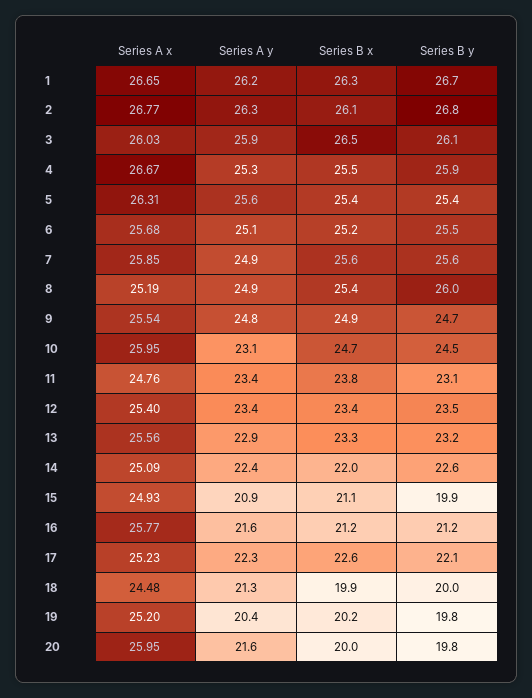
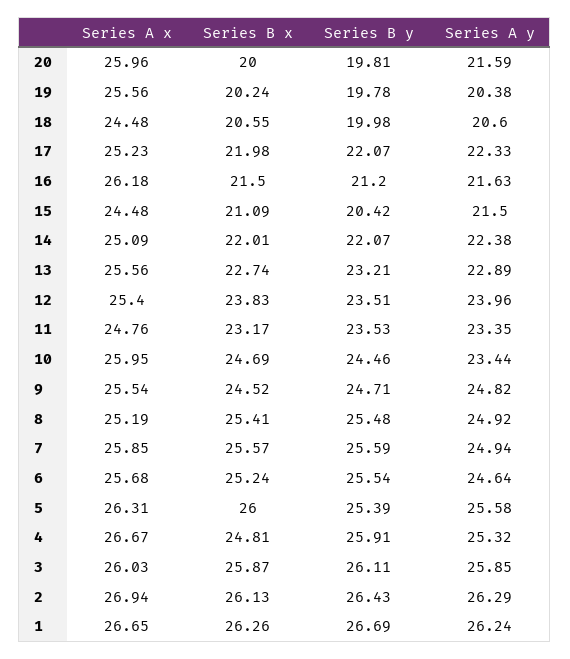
  {
    "Series A x": {
      "1": 26.65,
-     "2": 26.77,
+     "2": 26.94,
      "3": 26.03,
      "4": 26.67,
      "5": 26.31,
      "6": 25.68,
      "7": 25.85,
      "8": 25.19,
      "9": 25.54,
      "10": 25.95,
      "11": 24.76,
      "12": 25.4,
      "13": 25.56,
      "14": 25.09,
-     "15": 24.93,
+     "15": 24.48,
-     "16": 25.77,
+     "16": 26.18,
      "17": 25.23,
      "18": 24.48,
-     "19": 25.2,
+     "19": 25.56,
-     "20": 25.95
+     "20": 25.96
    },
    "Series A y": {
      "1": 26.24,
      "2": 26.29,
      "3": 25.85,
      "4": 25.32,
      "5": 25.58,
-     "6": 25.1,
+     "6": 24.64,
      "7": 24.94,
      "8": 24.92,
      "9": 24.82,
-     "10": 23.1,
+     "10": 23.44,
      "11": 23.35,
-     "12": 23.4,
+     "12": 23.96,
      "13": 22.89,
      "14": 22.38,
-     "15": 20.9,
+     "15": 21.5,
      "16": 21.63,
      "17": 22.33,
-     "18": 21.3,
+     "18": 20.6,
      "19": 20.38,
      "20": 21.59
    },
    "Series B x": {
      "1": 26.26,
      "2": 26.13,
-     "3": 26.5,
+     "3": 25.87,
-     "4": 25.5,
+     "4": 24.81,
-     "5": 25.4,
+     "5": 26,
      "6": 25.24,
      "7": 25.57,
      "8": 25.41,
-     "9": 24.9,
+     "9": 24.52,
      "10": 24.69,
-     "11": 23.8,
+     "11": 23.17,
-     "12": 23.4,
+     "12": 23.83,
-     "13": 23.3,
+     "13": 22.74,
      "14": 22.01,
      "15": 21.09,
-     "16": 21.2,
+     "16": 21.5,
-     "17": 22.6,
+     "17": 21.98,
-     "18": 19.9,
+     "18": 20.55,
      "19": 20.24,
      "20": 20
    },
    "Series B y": {
      "1": 26.69,
-     "2": 26.8,
+     "2": 26.43,
      "3": 26.11,
      "4": 25.91,
      "5": 25.39,
      "6": 25.54,
      "7": 25.59,
-     "8": 26,
+     "8": 25.48,
      "9": 24.71,
      "10": 24.46,
-     "11": 23.1,
+     "11": 23.53,
      "12": 23.51,
      "13": 23.21,
-     "14": 22.6,
+     "14": 22.07,
-     "15": 19.9,
+     "15": 20.42,
      "16": 21.2,
      "17": 22.07,
      "18": 19.98,
      "19": 19.78,
      "20": 19.81
    }
  }

